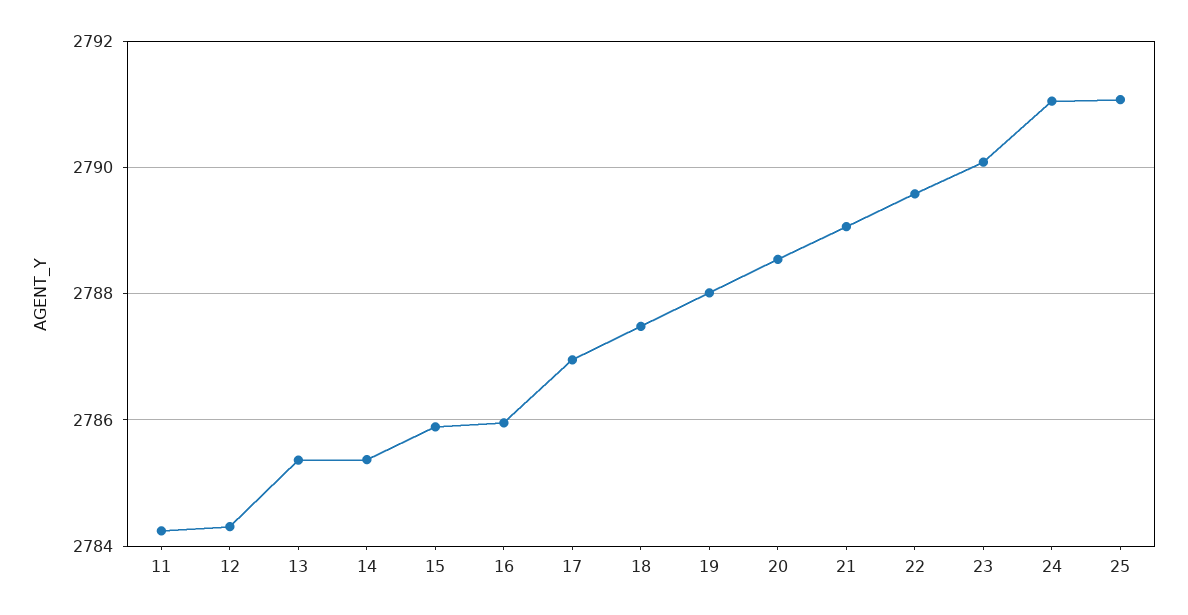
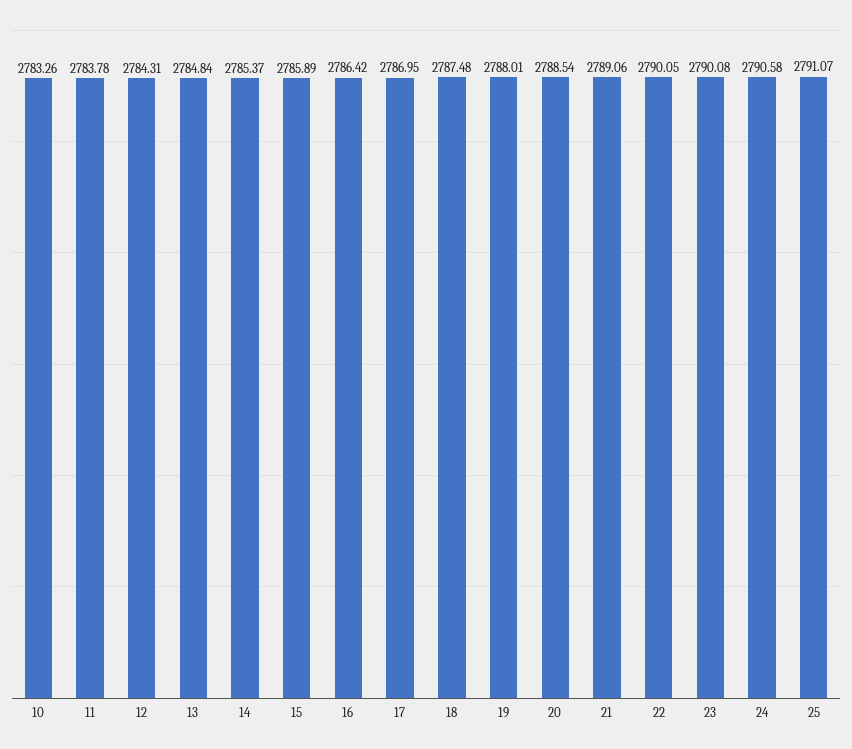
  {
-   "11": 2784.2,
+   "11": 2783.78,
    "12": 2784.31,
-   "13": 2785.4,
+   "13": 2784.84,
    "14": 2785.37,
    "15": 2785.89,
-   "16": 2786,
+   "16": 2786.42,
    "17": 2786.95,
    "18": 2787.48,
    "19": 2788.01,
    "20": 2788.54,
    "21": 2789.06,
-   "22": 2789.6,
+   "22": 2790.05,
    "23": 2790.08,
-   "24": 2791,
+   "24": 2790.58,
-   "25": 2791.07
+   "25": 2791.07,
+   "10": 2783.26
  }

